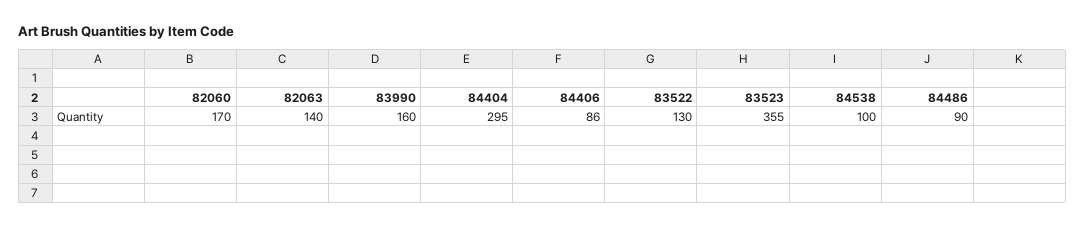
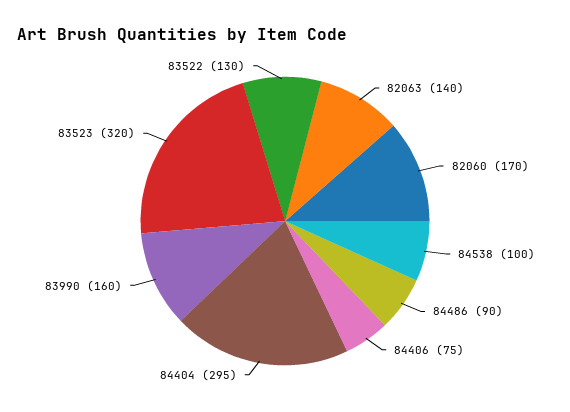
  {
    "82060": 170,
    "82063": 140,
    "83990": 160,
    "84404": 295,
-   "84406": 86,
+   "84406": 75,
    "83522": 130,
-   "83523": 355,
+   "83523": 320,
    "84538": 100,
    "84486": 90
  }

